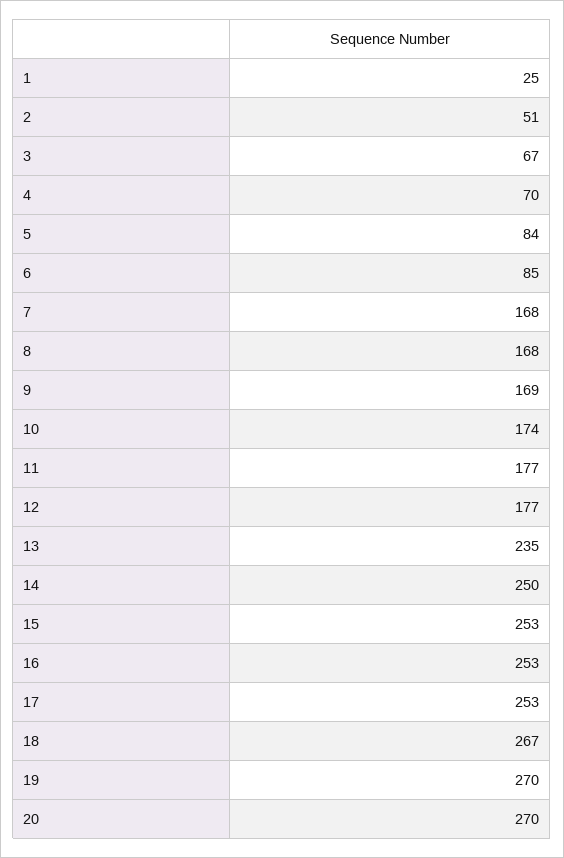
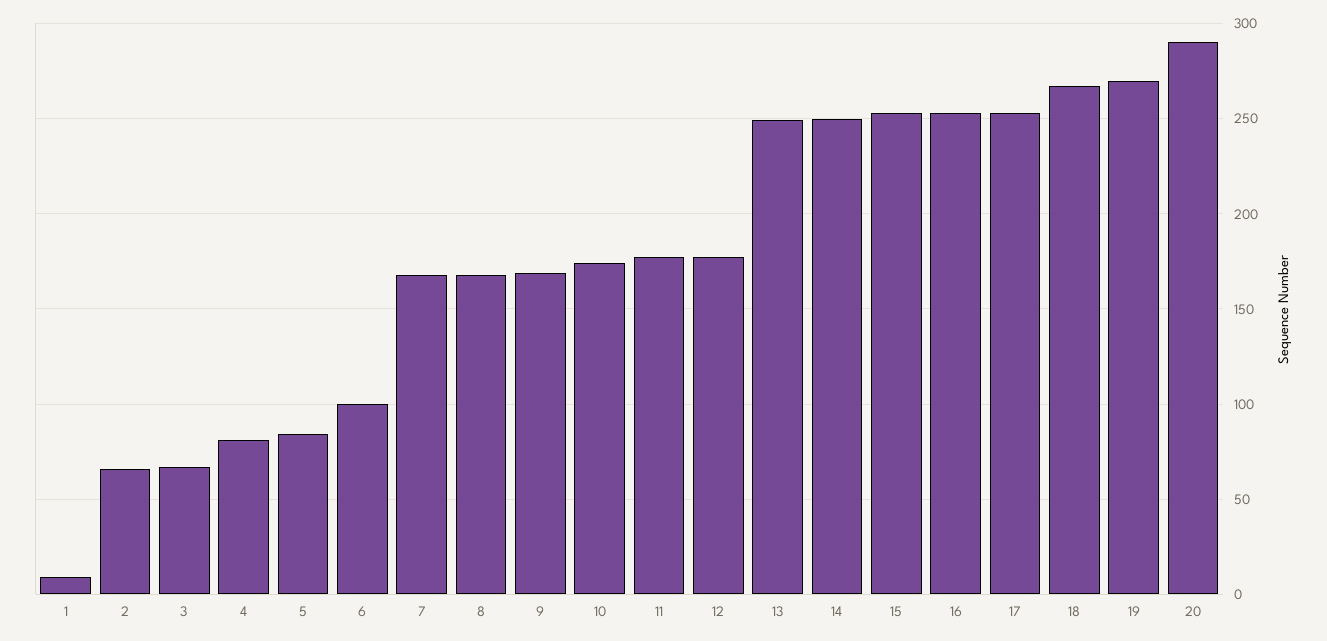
  {
-   "1": 25,
+   "1": 10,
-   "2": 51,
+   "2": 65,
    "3": 67,
-   "4": 70,
+   "4": 80,
    "5": 84,
-   "6": 85,
+   "6": 100,
    "7": 168,
    "8": 168,
    "9": 169,
    "10": 174,
    "11": 177,
    "12": 177,
-   "13": 235,
+   "13": 250,
    "14": 250,
    "15": 253,
    "16": 253,
    "17": 253,
    "18": 267,
    "19": 270,
-   "20": 270
+   "20": 290
  }

